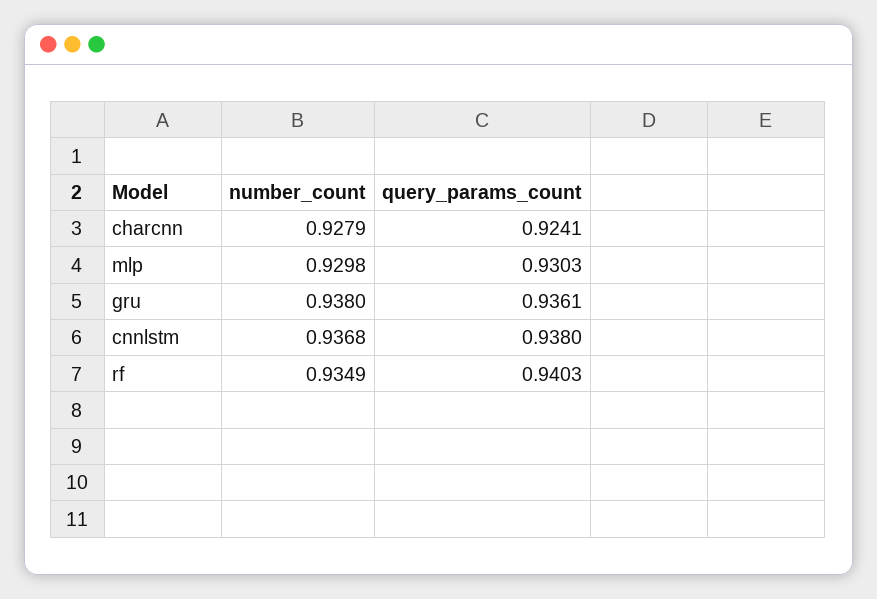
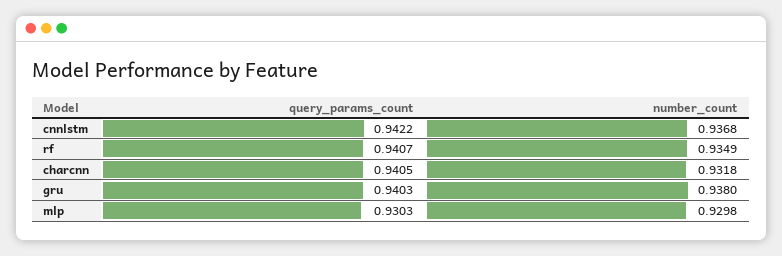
  {
    "number_count": {
-     "charcnn": 0.9279,
+     "charcnn": 0.9318,
      "mlp": 0.9298,
      "gru": 0.938,
      "cnnlstm": 0.9368,
      "rf": 0.9349
    },
    "query_params_count": {
-     "charcnn": 0.9241,
+     "charcnn": 0.9405,
      "mlp": 0.9303,
-     "gru": 0.9361,
+     "gru": 0.9403,
-     "cnnlstm": 0.938,
+     "cnnlstm": 0.9422,
-     "rf": 0.9403
+     "rf": 0.9407
    }
  }

